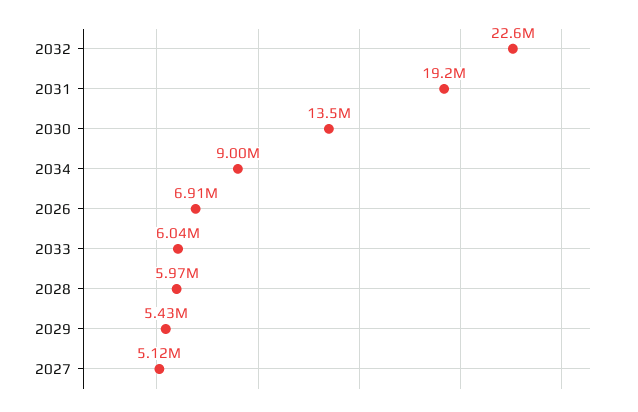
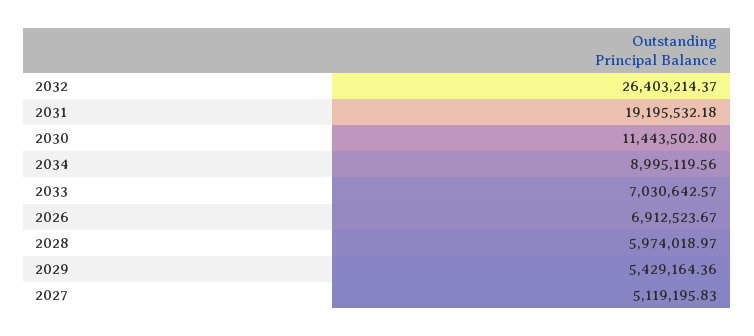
  {
-   "2032": 22600000,
+   "2032": 26403214.37,
    "2031": 19195532.18,
-   "2030": 13500000,
+   "2030": 11443502.8,
    "2034": 8995119.56,
    "2026": 6912523.67,
-   "2033": 6040000,
+   "2033": 7030642.57,
    "2028": 5974018.97,
    "2029": 5429164.36,
    "2027": 5119195.83
  }

